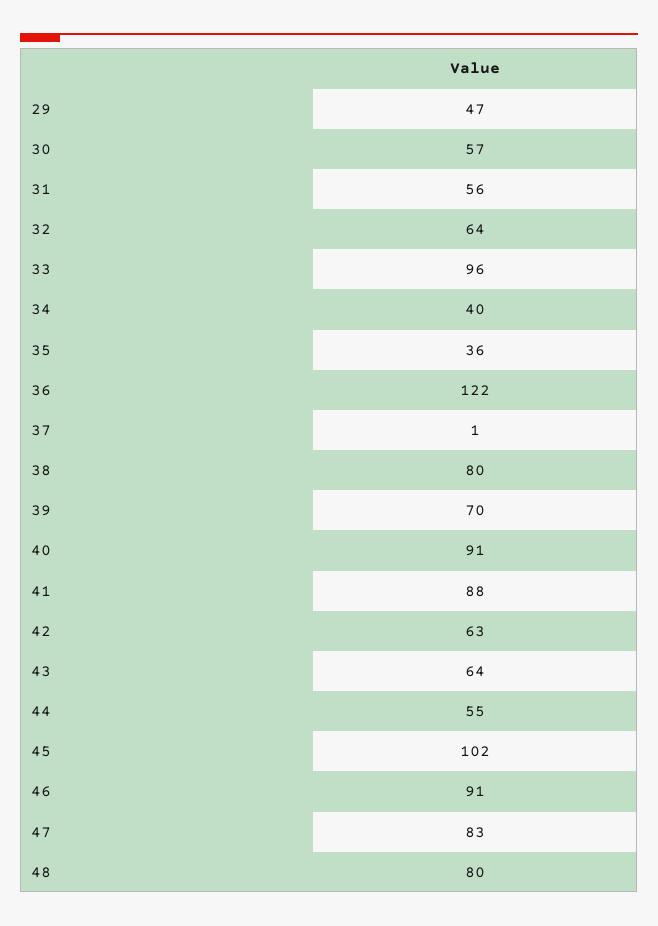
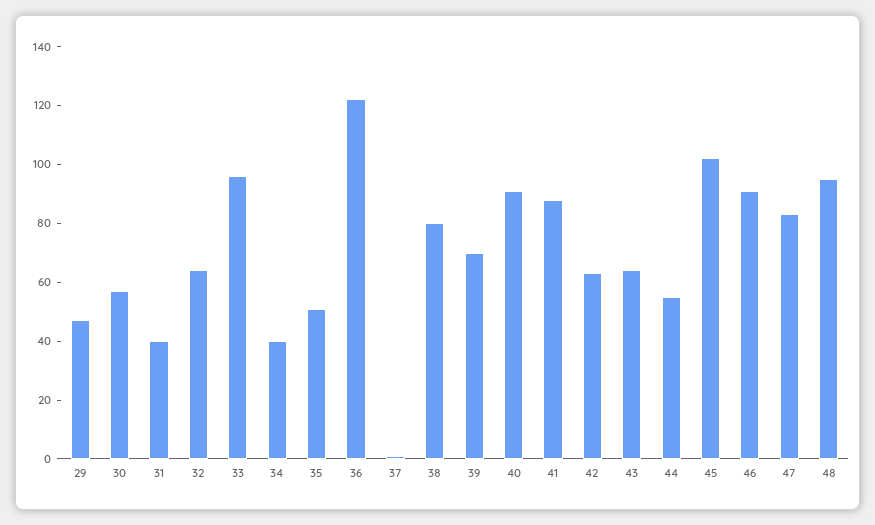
  {
    "29": 47,
    "30": 57,
-   "31": 56,
+   "31": 40,
    "32": 64,
    "33": 96,
    "34": 40,
-   "35": 36,
+   "35": 50,
    "36": 122,
    "37": 1,
    "38": 80,
    "39": 70,
    "40": 91,
    "41": 88,
    "42": 63,
    "43": 64,
    "44": 55,
    "45": 102,
    "46": 91,
    "47": 83,
-   "48": 80
+   "48": 95
  }

